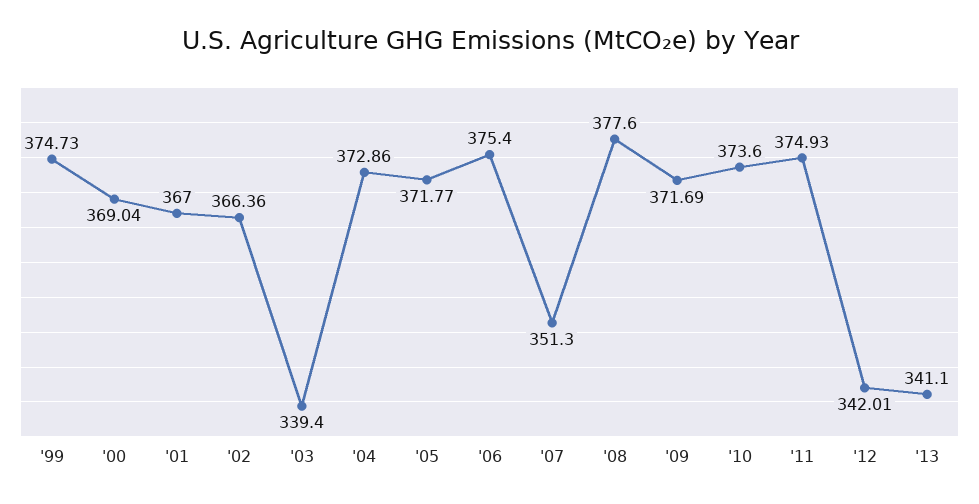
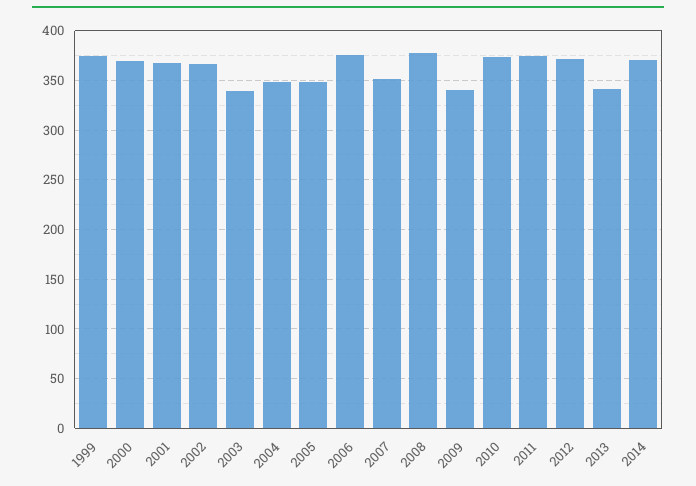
  {
    "'99": 374.73,
    "'00": 369.04,
    "'01": 367,
    "'02": 366.36,
    "'03": 339.4,
-   "'04": 372.86,
+   "'04": 350,
-   "'05": 371.77,
+   "'05": 350,
    "'06": 375.4,
    "'07": 351.3,
    "'08": 377.6,
-   "'09": 371.69,
+   "'09": 340,
    "'10": 373.6,
    "'11": 374.93,
-   "'12": 342.01,
+   "'12": 370,
-   "'13": 341.1
+   "'13": 341.1,
+   "2014": 370
  }

